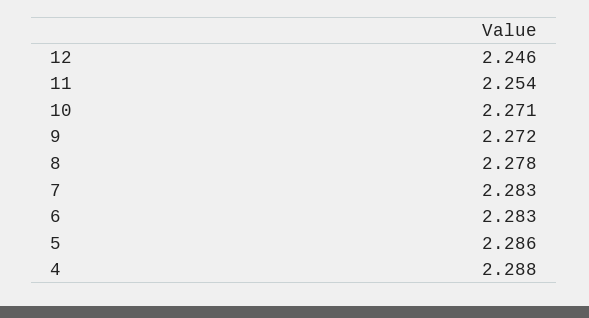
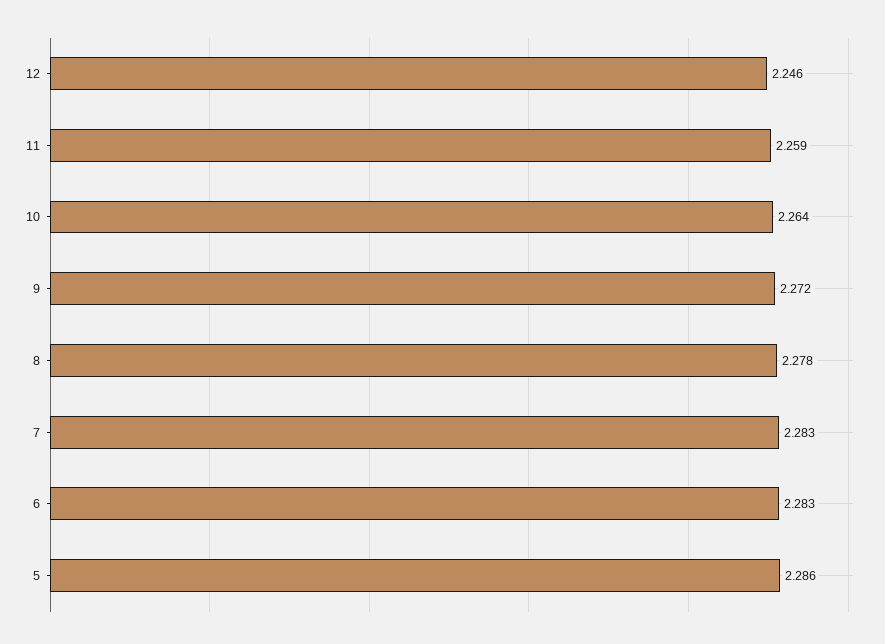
  {
    "12": 2.246,
-   "11": 2.254,
+   "11": 2.259,
-   "10": 2.271,
+   "10": 2.264,
    "9": 2.272,
    "8": 2.278,
    "7": 2.283,
    "6": 2.283,
-   "5": 2.286,
+   "5": 2.286
-   "4": 2.288
  }

